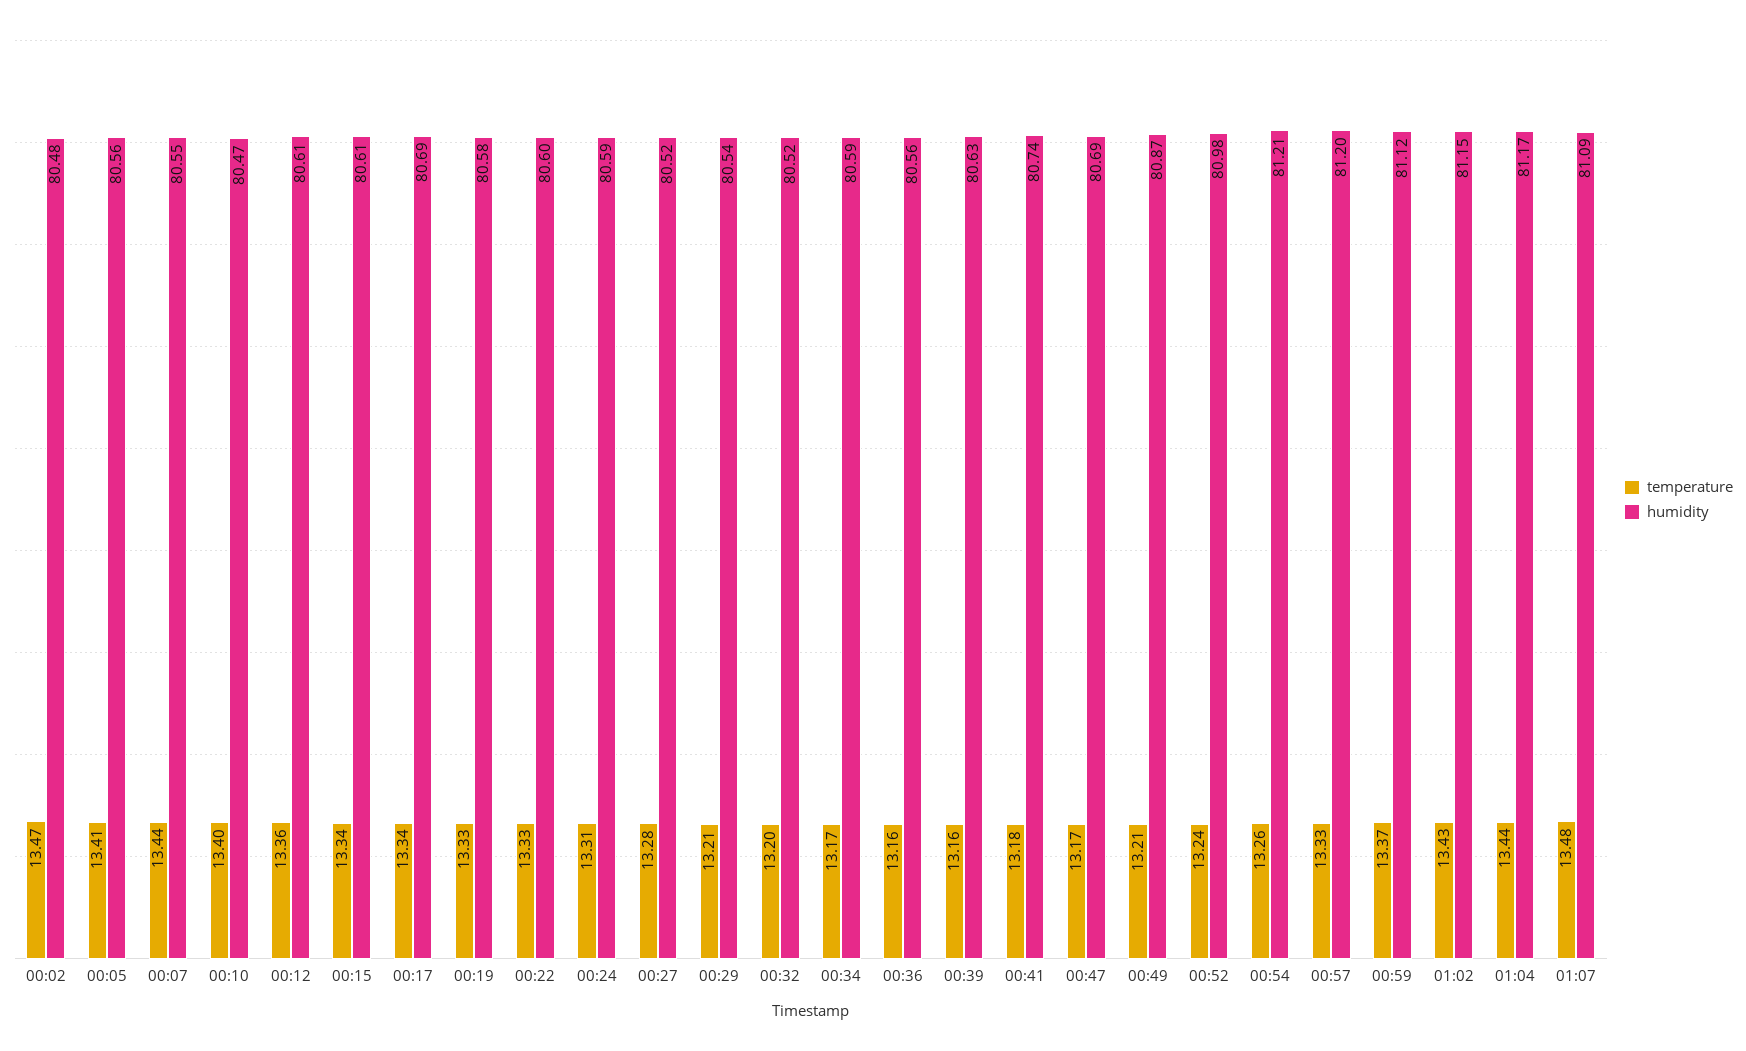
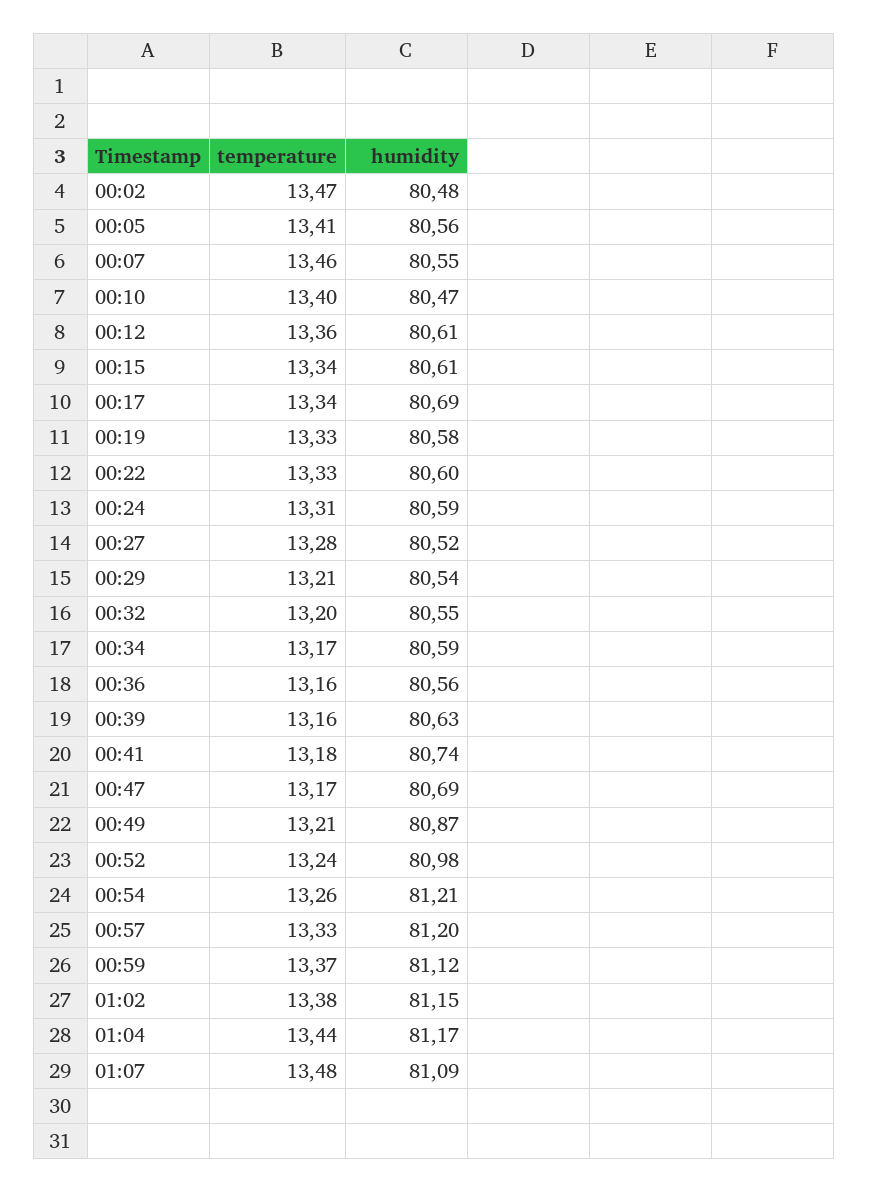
  {
    "temperature": {
      "00:02": 13.47,
      "00:05": 13.41,
-     "00:07": 13.44,
+     "00:07": 13.46,
      "00:10": 13.4,
      "00:12": 13.36,
      "00:15": 13.34,
      "00:17": 13.34,
      "00:19": 13.33,
      "00:22": 13.33,
      "00:24": 13.31,
      "00:27": 13.28,
      "00:29": 13.21,
      "00:32": 13.2,
      "00:34": 13.17,
      "00:36": 13.16,
      "00:39": 13.16,
      "00:41": 13.18,
      "00:47": 13.17,
      "00:49": 13.21,
      "00:52": 13.24,
      "00:54": 13.26,
      "00:57": 13.33,
      "00:59": 13.37,
-     "01:02": 13.43,
+     "01:02": 13.38,
      "01:04": 13.44,
      "01:07": 13.48
    },
    "humidity": {
      "00:02": 80.48,
      "00:05": 80.56,
      "00:07": 80.55,
      "00:10": 80.47,
      "00:12": 80.61,
      "00:15": 80.61,
      "00:17": 80.69,
      "00:19": 80.58,
      "00:22": 80.6,
      "00:24": 80.59,
      "00:27": 80.52,
      "00:29": 80.54,
-     "00:32": 80.52,
+     "00:32": 80.55,
      "00:34": 80.59,
      "00:36": 80.56,
      "00:39": 80.63,
      "00:41": 80.74,
      "00:47": 80.69,
      "00:49": 80.87,
      "00:52": 80.98,
      "00:54": 81.21,
      "00:57": 81.2,
      "00:59": 81.12,
      "01:02": 81.15,
      "01:04": 81.17,
      "01:07": 81.09
    }
  }

